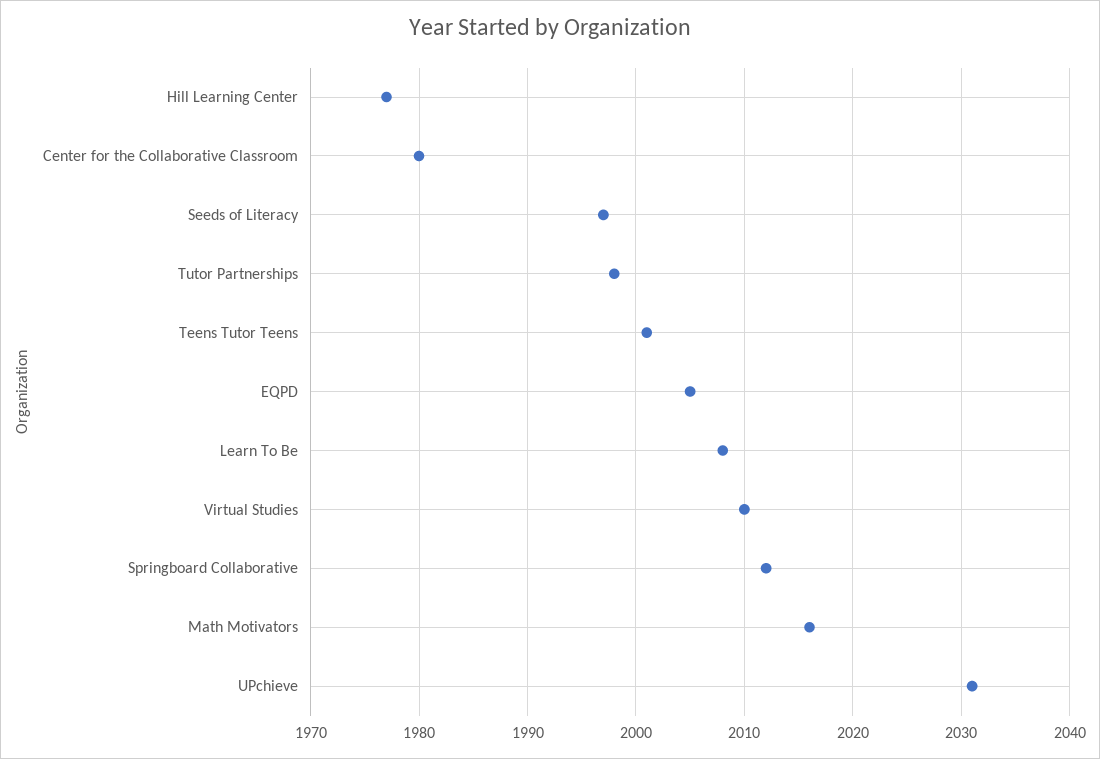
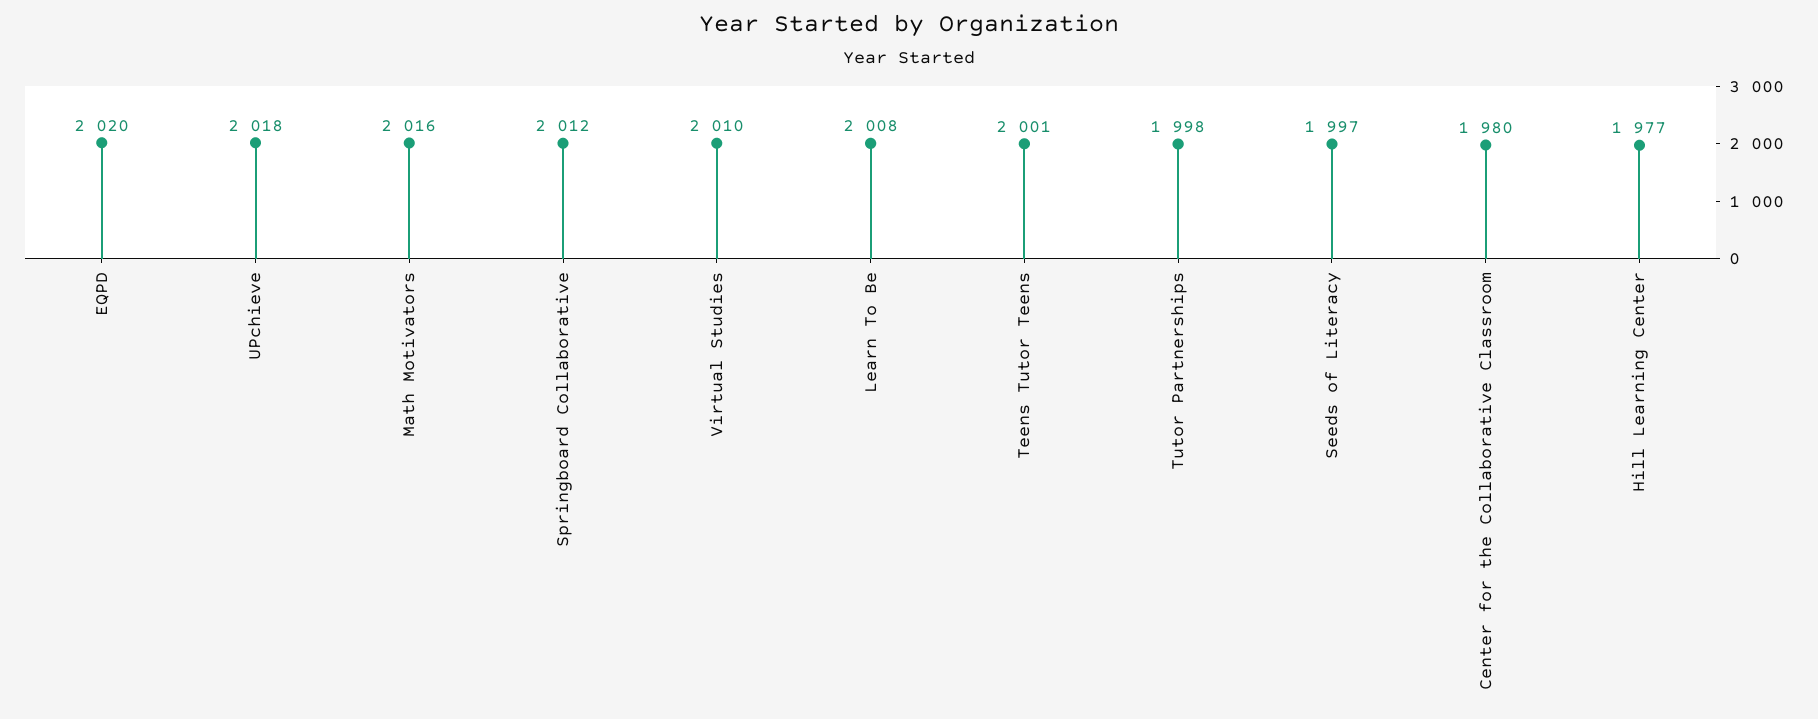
  {
    "Hill Learning Center": 1977,
    "Center for the Collaborative Classroom": 1980,
    "Seeds of Literacy": 1997,
    "Tutor Partnerships": 1998,
    "Teens Tutor Teens": 2001,
-   "EQPD": 2005,
+   "EQPD": 2020,
    "Learn To Be": 2008,
    "Virtual Studies": 2010,
    "Springboard Collaborative": 2012,
    "Math Motivators": 2016,
-   "UPchieve": 2031
+   "UPchieve": 2018
  }

